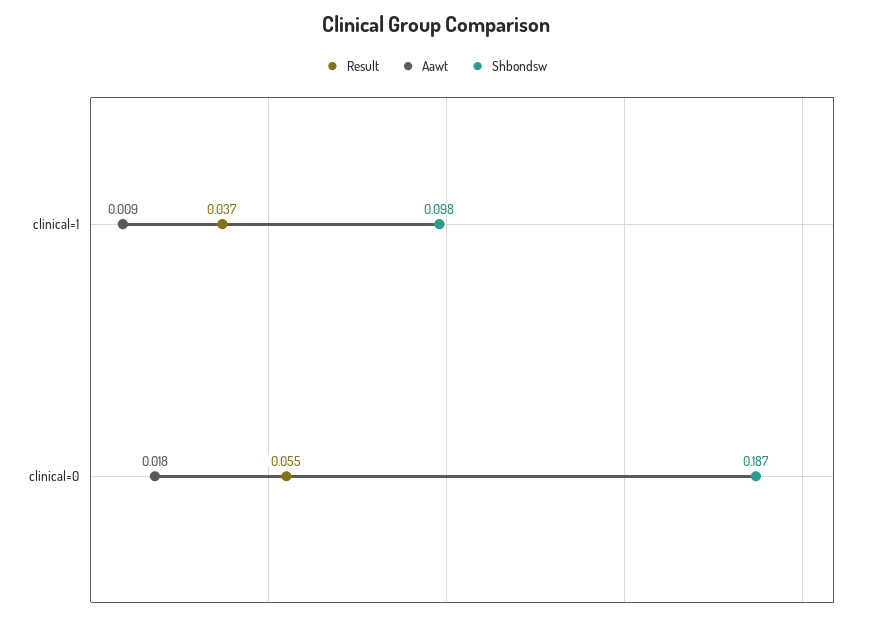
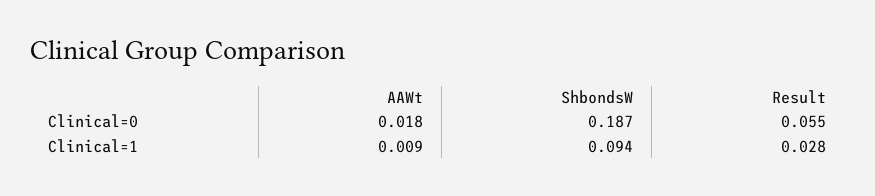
  {
    "Result": {
-     "clinical=1": 0.037,
+     "clinical=1": 0.028,
      "clinical=0": 0.055
    },
    "Aawt": {
      "clinical=1": 0.009,
      "clinical=0": 0.018
    },
    "Shbondsw": {
-     "clinical=1": 0.098,
+     "clinical=1": 0.094,
      "clinical=0": 0.187
    }
  }

